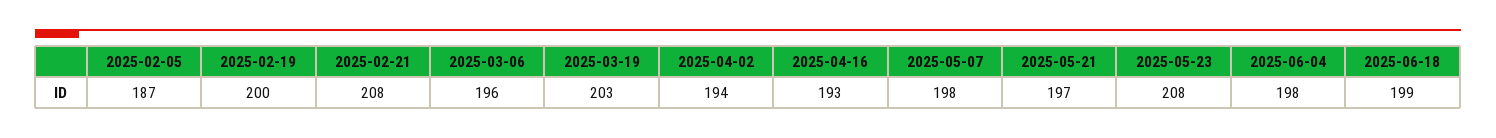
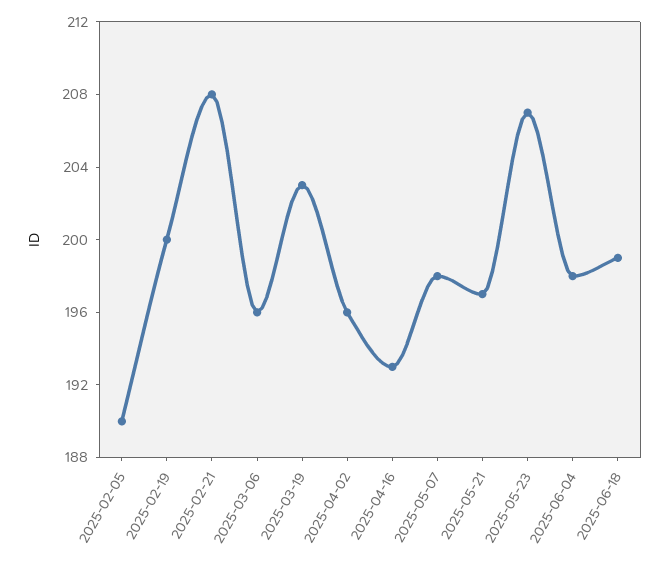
  {
-   "2025-02-05": 187,
+   "2025-02-05": 190,
    "2025-02-19": 200,
    "2025-02-21": 208,
    "2025-03-06": 196,
    "2025-03-19": 203,
-   "2025-04-02": 194,
+   "2025-04-02": 196,
    "2025-04-16": 193,
    "2025-05-07": 198,
    "2025-05-21": 197,
-   "2025-05-23": 208,
+   "2025-05-23": 207,
    "2025-06-04": 198,
    "2025-06-18": 199
  }

